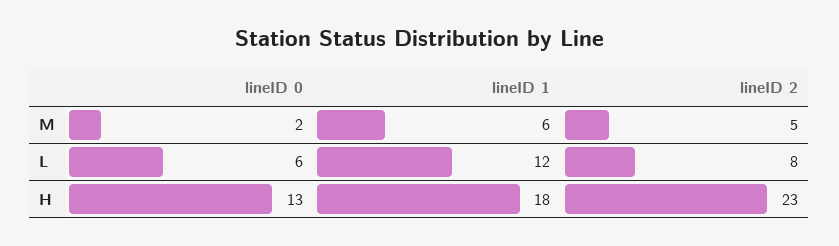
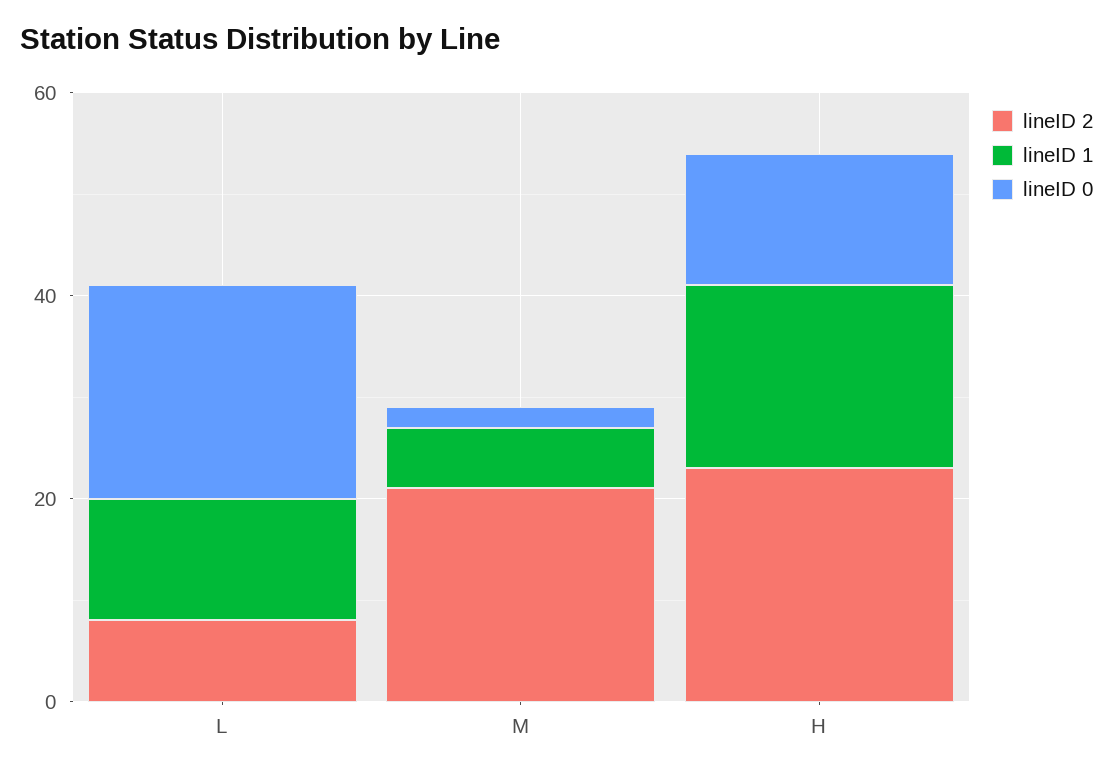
  {
    "lineID 0": {
      "M": 2,
-     "L": 6,
+     "L": 20,
      "H": 13
    },
    "lineID 1": {
      "M": 6,
      "L": 12,
      "H": 18
    },
    "lineID 2": {
-     "M": 5,
+     "M": 20,
      "L": 8,
      "H": 23
    }
  }

